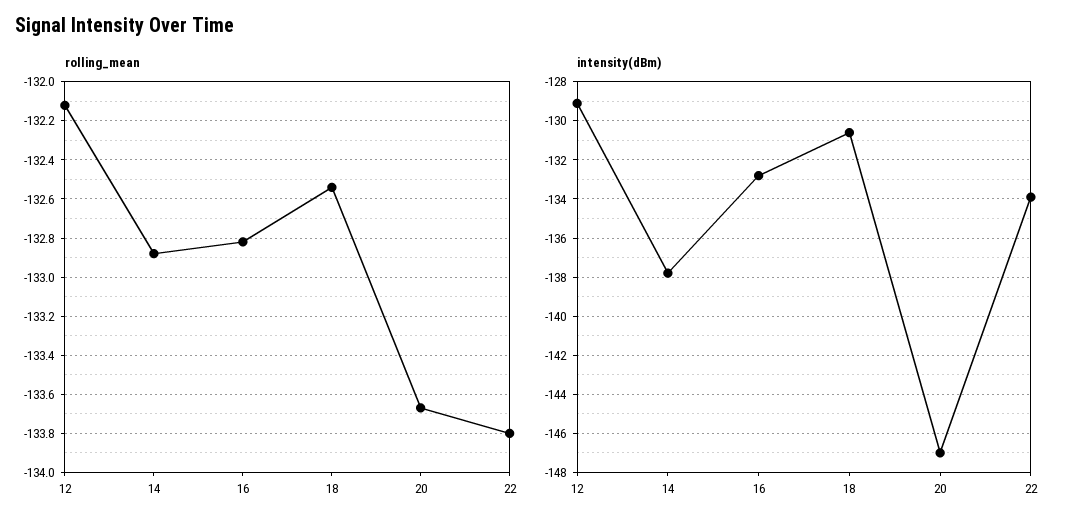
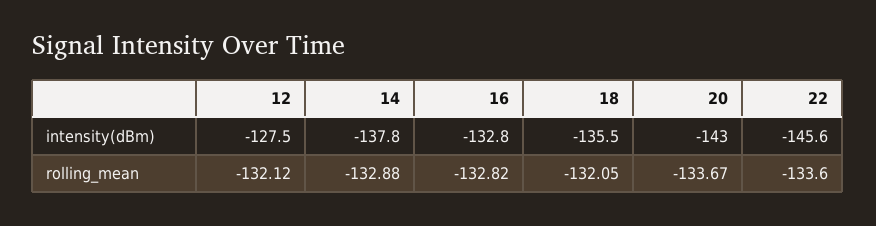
  {
    "rolling_mean": {
      "12": -132.12,
      "14": -132.88,
      "16": -132.82,
-     "18": -132.55,
+     "18": -132.05,
      "20": -133.67,
-     "22": -133.8
+     "22": -133.6
    },
    "intensity(dBm)": {
-     "12": -129,
+     "12": -127.5,
      "14": -137.8,
      "16": -132.8,
-     "18": -130.5,
+     "18": -135.5,
-     "20": -147,
+     "20": -143,
-     "22": -134
+     "22": -145.6
    }
  }

